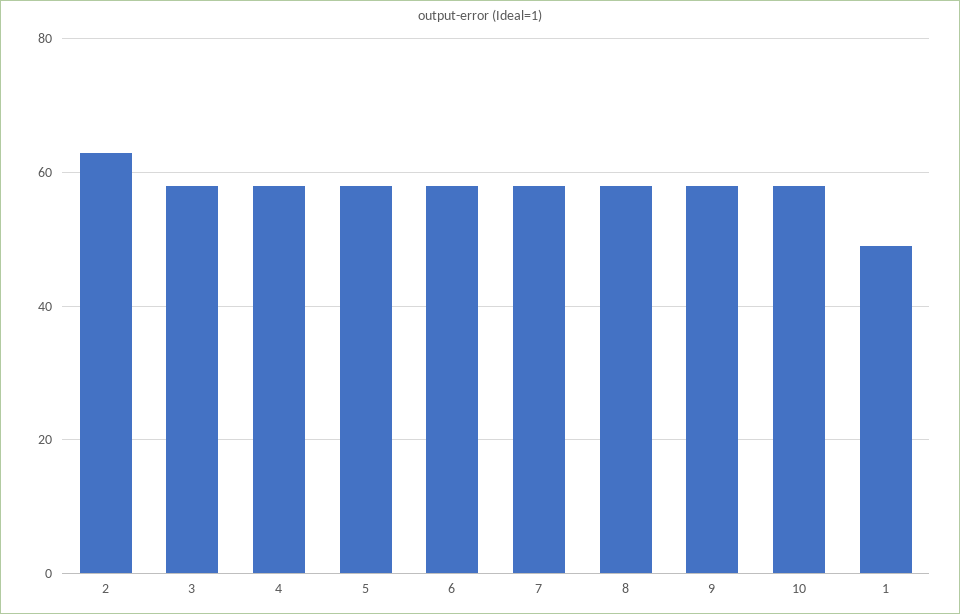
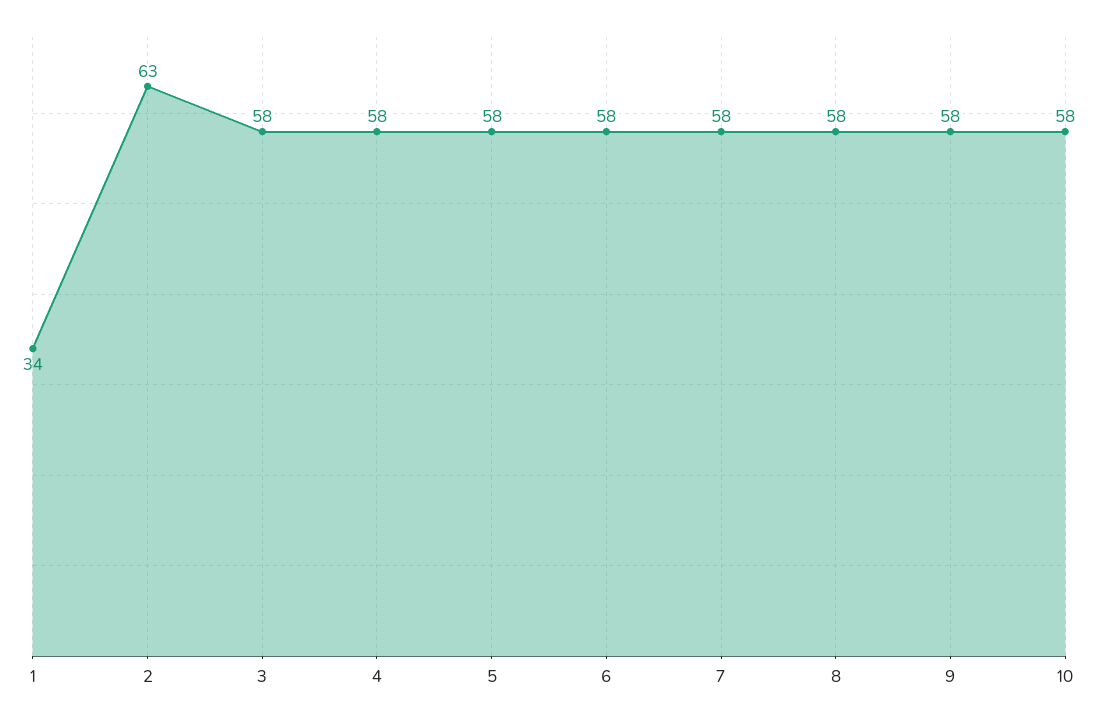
  {
    "2": 63,
    "3": 58,
    "4": 58,
    "5": 58,
    "6": 58,
    "7": 58,
    "8": 58,
    "9": 58,
    "10": 58,
-   "1": 50
+   "1": 34
  }

